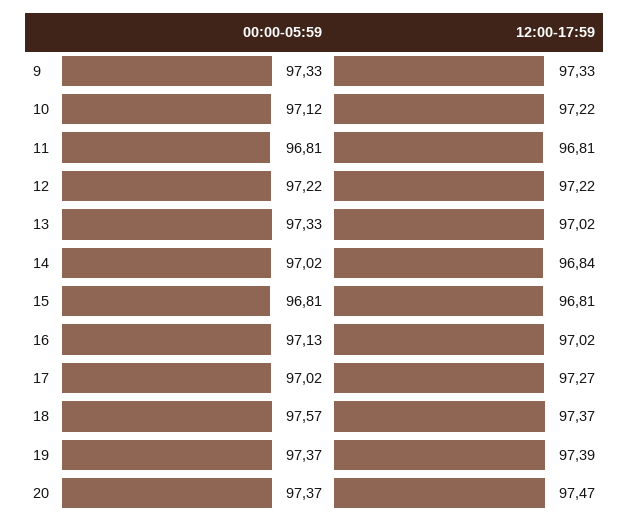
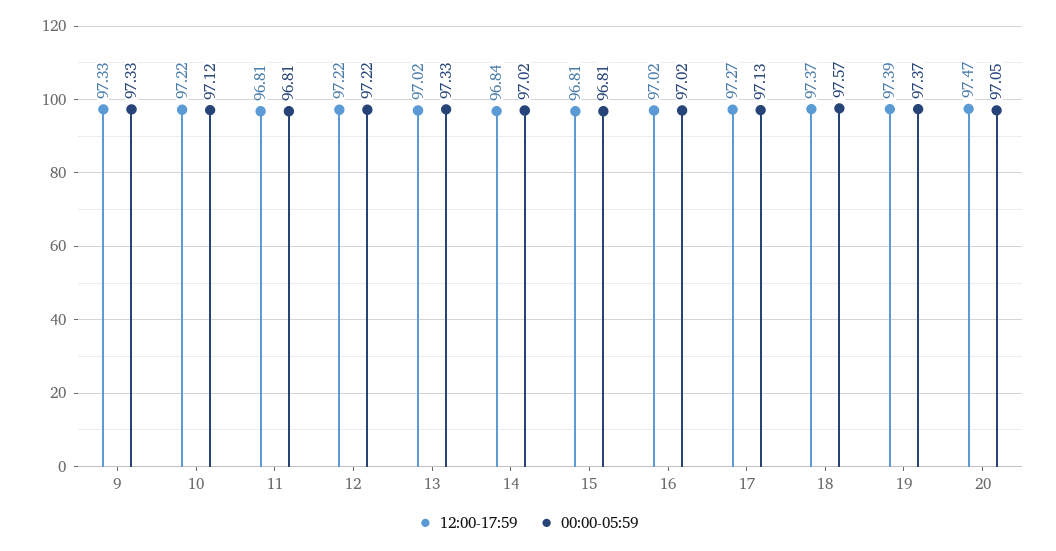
  {
    "00:00-05:59": {
      "9": 97.33,
      "10": 97.12,
      "11": 96.81,
      "12": 97.22,
      "13": 97.33,
      "14": 97.02,
      "15": 96.81,
-     "16": 97.13,
+     "16": 97.02,
-     "17": 97.02,
+     "17": 97.13,
      "18": 97.57,
      "19": 97.37,
-     "20": 97.37
+     "20": 97.05
    },
    "12:00-17:59": {
      "9": 97.33,
      "10": 97.22,
      "11": 96.81,
      "12": 97.22,
      "13": 97.02,
      "14": 96.84,
      "15": 96.81,
      "16": 97.02,
      "17": 97.27,
      "18": 97.37,
      "19": 97.39,
      "20": 97.47
    }
  }

